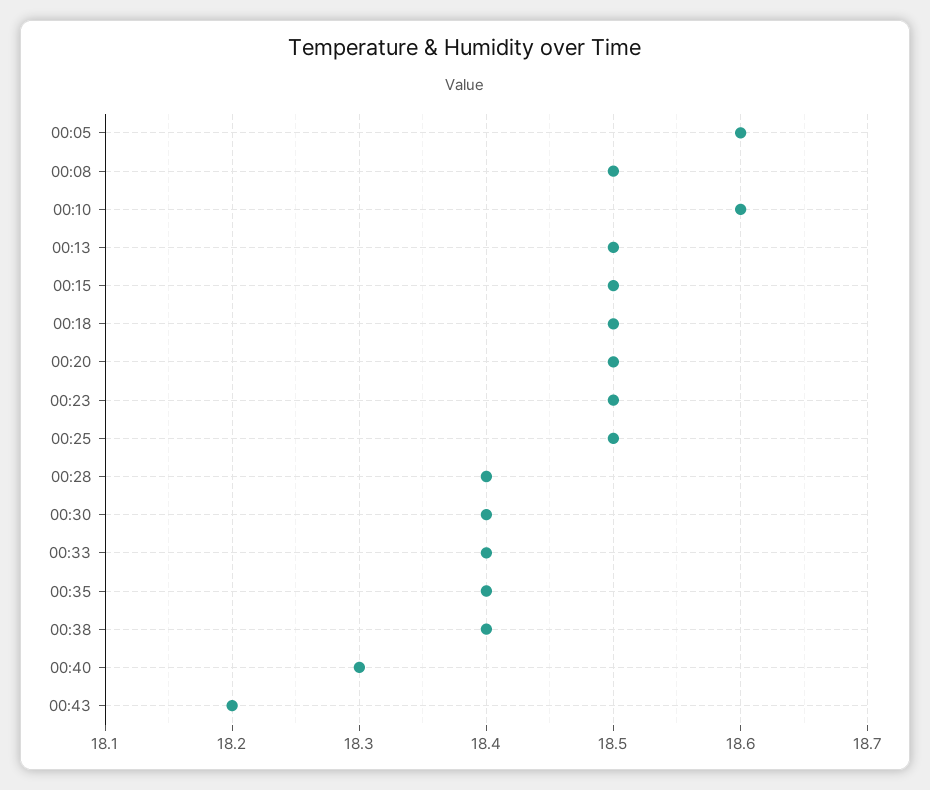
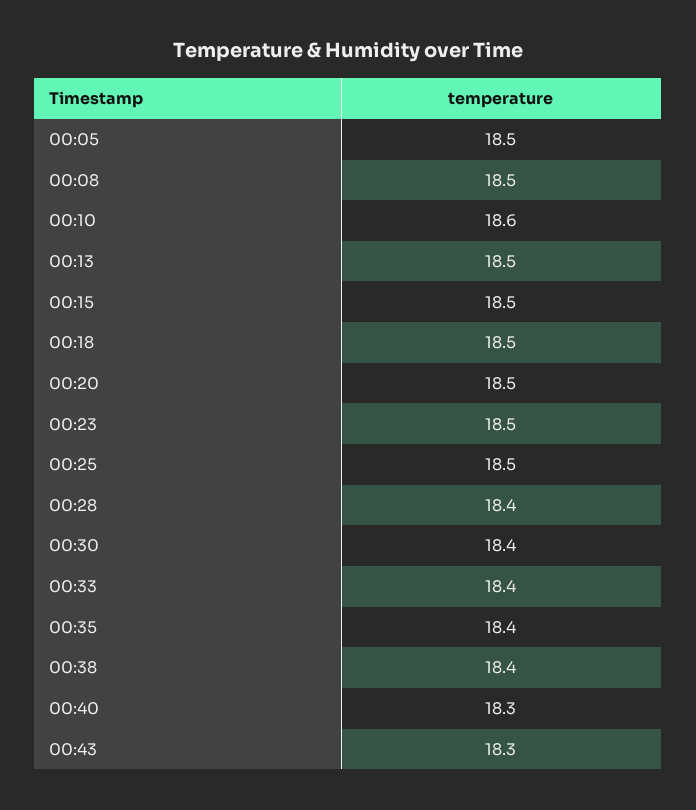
  {
-   "00:05": 18.6,
+   "00:05": 18.5,
    "00:08": 18.5,
    "00:10": 18.6,
    "00:13": 18.5,
    "00:15": 18.5,
    "00:18": 18.5,
    "00:20": 18.5,
    "00:23": 18.5,
    "00:25": 18.5,
    "00:28": 18.4,
    "00:30": 18.4,
    "00:33": 18.4,
    "00:35": 18.4,
    "00:38": 18.4,
    "00:40": 18.3,
-   "00:43": 18.2
+   "00:43": 18.3
  }

